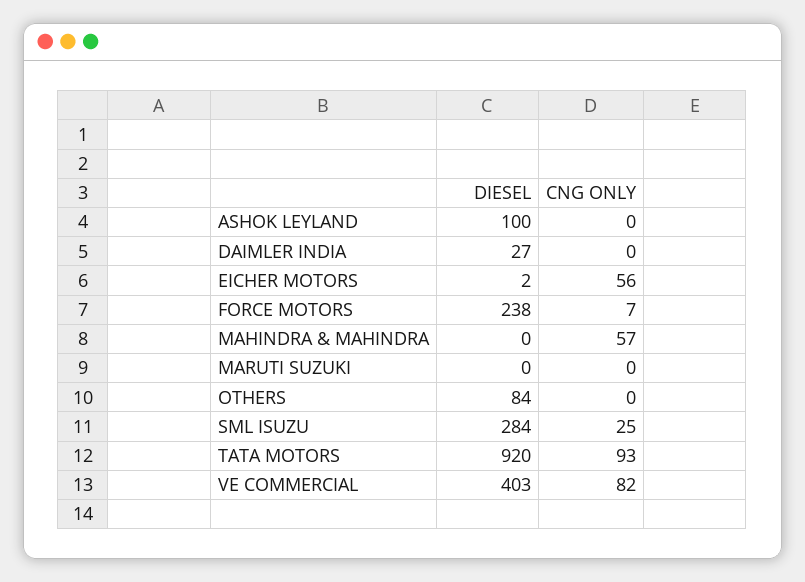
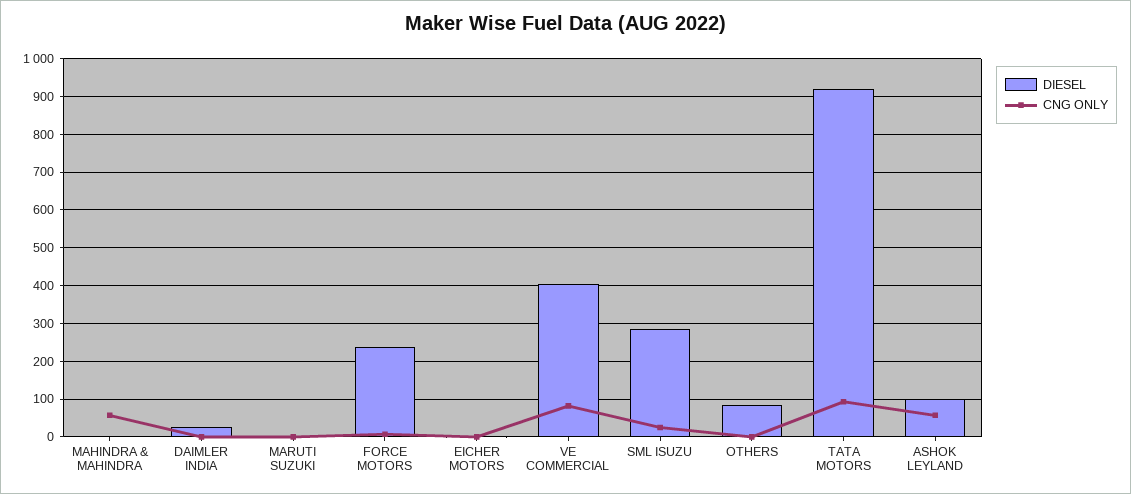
  {
    "DIESEL": {
      "ASHOK LEYLAND": 100,
      "DAIMLER INDIA": 27,
      "EICHER MOTORS": 2,
      "FORCE MOTORS": 238,
      "MAHINDRA & MAHINDRA": 0,
      "MARUTI SUZUKI": 0,
      "OTHERS": 84,
      "SML ISUZU": 284,
      "TATA MOTORS": 920,
      "VE COMMERCIAL": 403
    },
    "CNG ONLY": {
-     "ASHOK LEYLAND": 0,
+     "ASHOK LEYLAND": 60,
      "DAIMLER INDIA": 0,
-     "EICHER MOTORS": 56,
+     "EICHER MOTORS": 0,
      "FORCE MOTORS": 7,
      "MAHINDRA & MAHINDRA": 57,
      "MARUTI SUZUKI": 0,
      "OTHERS": 0,
      "SML ISUZU": 25,
      "TATA MOTORS": 93,
      "VE COMMERCIAL": 82
    }
  }

